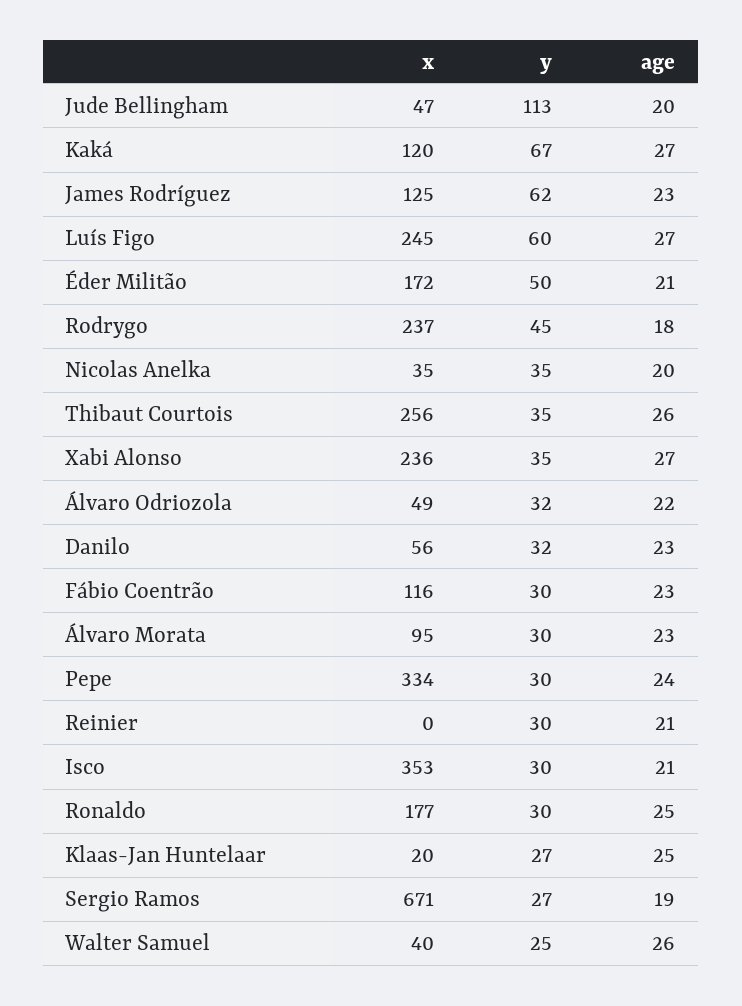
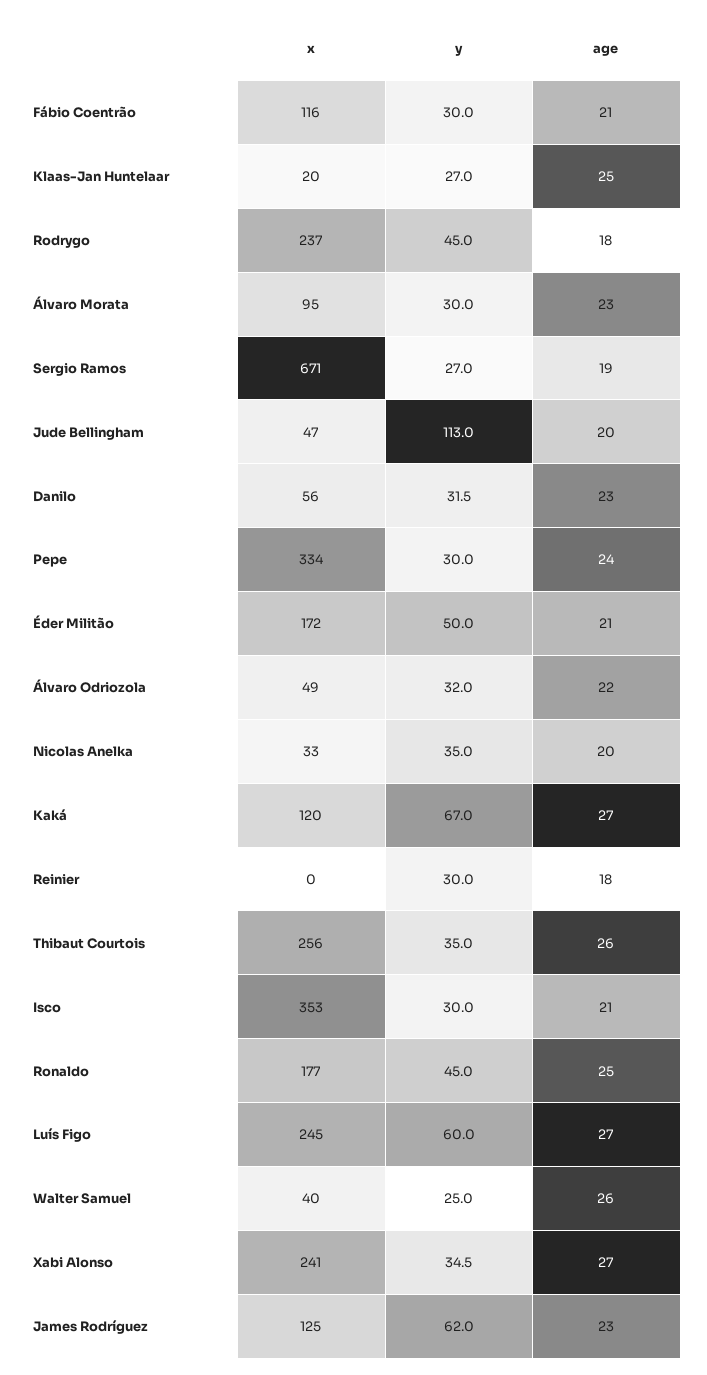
  {
    "x": {
      "Jude Bellingham": 47,
      "Kaká": 120,
      "James Rodríguez": 125,
      "Luís Figo": 245,
      "Éder Militão": 172,
      "Rodrygo": 237,
-     "Nicolas Anelka": 35,
+     "Nicolas Anelka": 33,
      "Thibaut Courtois": 256,
-     "Xabi Alonso": 236,
+     "Xabi Alonso": 241,
      "Álvaro Odriozola": 49,
      "Danilo": 56,
      "Fábio Coentrão": 116,
      "Álvaro Morata": 95,
      "Pepe": 334,
      "Reinier": 0,
      "Isco": 353,
      "Ronaldo": 177,
      "Klaas-Jan Huntelaar": 20,
      "Sergio Ramos": 671,
      "Walter Samuel": 40
    },
    "y": {
      "Jude Bellingham": 113,
      "Kaká": 67,
      "James Rodríguez": 62,
      "Luís Figo": 60,
      "Éder Militão": 50,
      "Rodrygo": 45,
      "Nicolas Anelka": 35,
      "Thibaut Courtois": 35,
      "Xabi Alonso": 34.5,
      "Álvaro Odriozola": 32,
      "Danilo": 31.5,
      "Fábio Coentrão": 30,
      "Álvaro Morata": 30,
      "Pepe": 30,
      "Reinier": 30,
      "Isco": 30,
-     "Ronaldo": 30,
+     "Ronaldo": 45,
      "Klaas-Jan Huntelaar": 27,
      "Sergio Ramos": 27,
      "Walter Samuel": 25
    },
    "age": {
      "Jude Bellingham": 20,
      "Kaká": 27,
      "James Rodríguez": 23,
      "Luís Figo": 27,
      "Éder Militão": 21,
      "Rodrygo": 18,
      "Nicolas Anelka": 20,
      "Thibaut Courtois": 26,
      "Xabi Alonso": 27,
      "Álvaro Odriozola": 22,
      "Danilo": 23,
-     "Fábio Coentrão": 23,
+     "Fábio Coentrão": 21,
      "Álvaro Morata": 23,
      "Pepe": 24,
-     "Reinier": 21,
+     "Reinier": 18,
      "Isco": 21,
      "Ronaldo": 25,
      "Klaas-Jan Huntelaar": 25,
      "Sergio Ramos": 19,
      "Walter Samuel": 26
    }
  }

